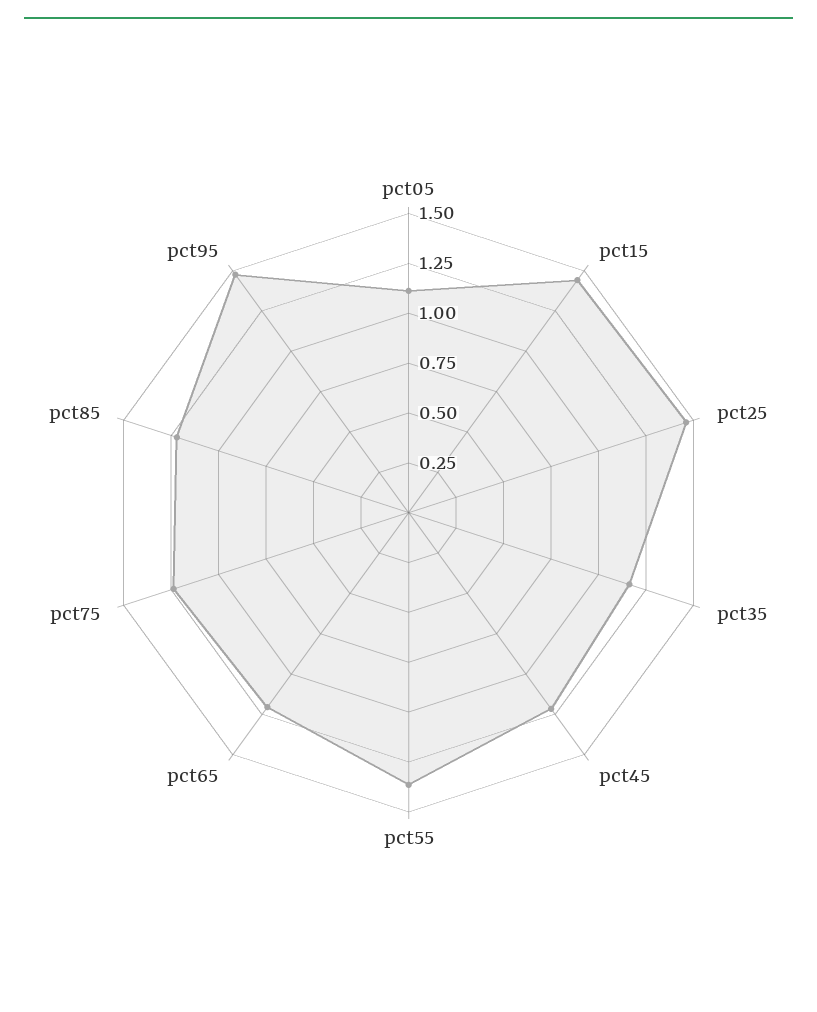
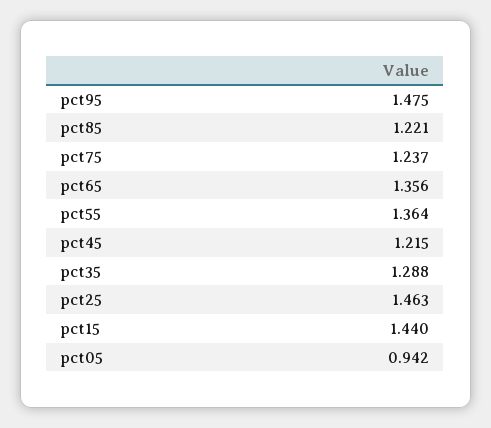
  {
-   "pct05": 1.1,
+   "pct05": 0.942,
    "pct15": 1.44,
    "pct25": 1.463,
-   "pct35": 1.15,
+   "pct35": 1.288,
    "pct45": 1.215,
    "pct55": 1.364,
-   "pct65": 1.2,
+   "pct65": 1.356,
    "pct75": 1.237,
    "pct85": 1.221,
    "pct95": 1.475
  }

